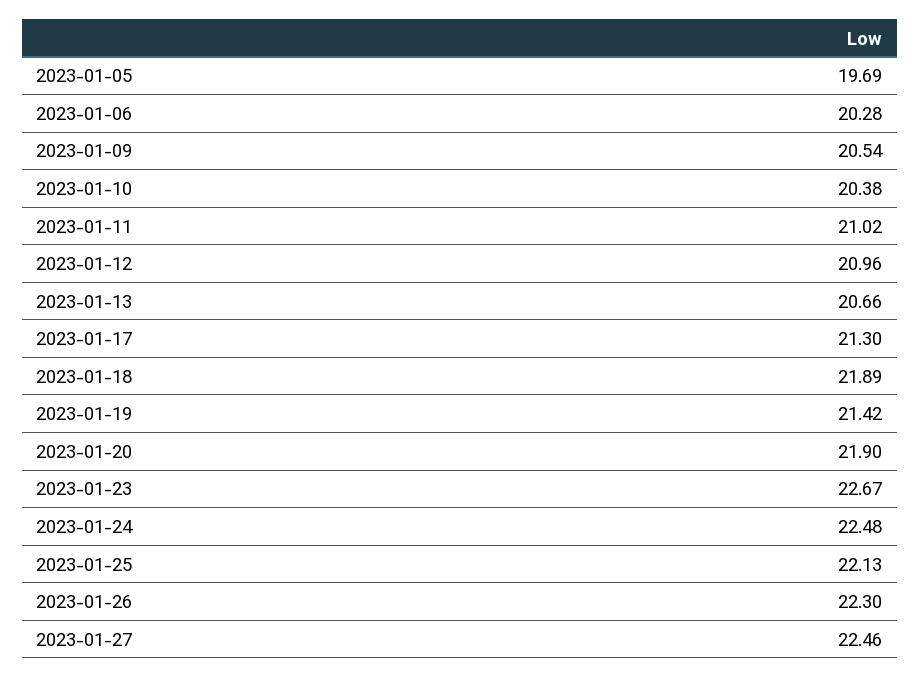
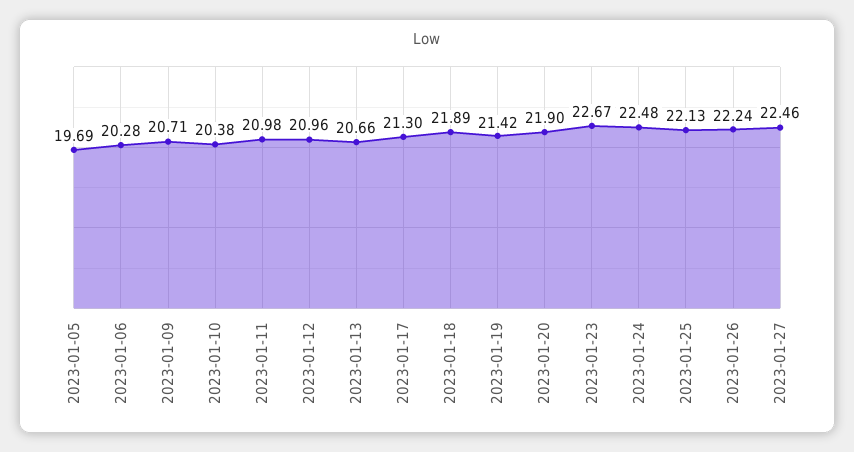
  {
    "2023-01-05": 19.69,
    "2023-01-06": 20.28,
-   "2023-01-09": 20.54,
+   "2023-01-09": 20.71,
    "2023-01-10": 20.38,
-   "2023-01-11": 21.02,
+   "2023-01-11": 20.98,
    "2023-01-12": 20.96,
    "2023-01-13": 20.66,
    "2023-01-17": 21.3,
    "2023-01-18": 21.89,
    "2023-01-19": 21.42,
    "2023-01-20": 21.9,
    "2023-01-23": 22.67,
    "2023-01-24": 22.48,
    "2023-01-25": 22.13,
-   "2023-01-26": 22.3,
+   "2023-01-26": 22.24,
    "2023-01-27": 22.46
  }

